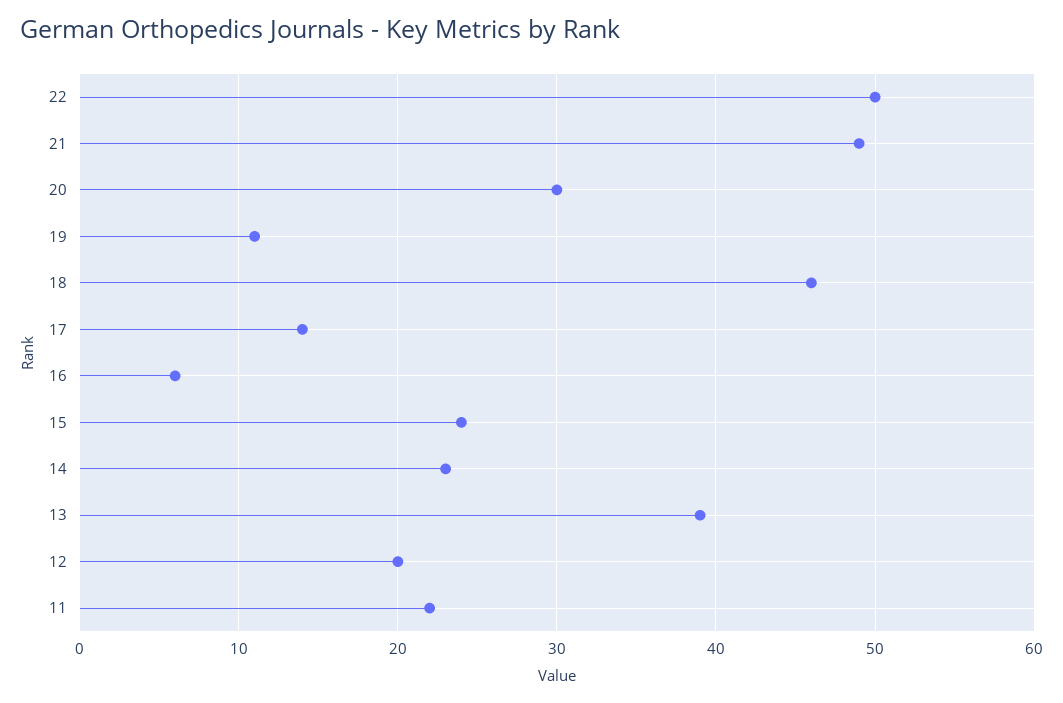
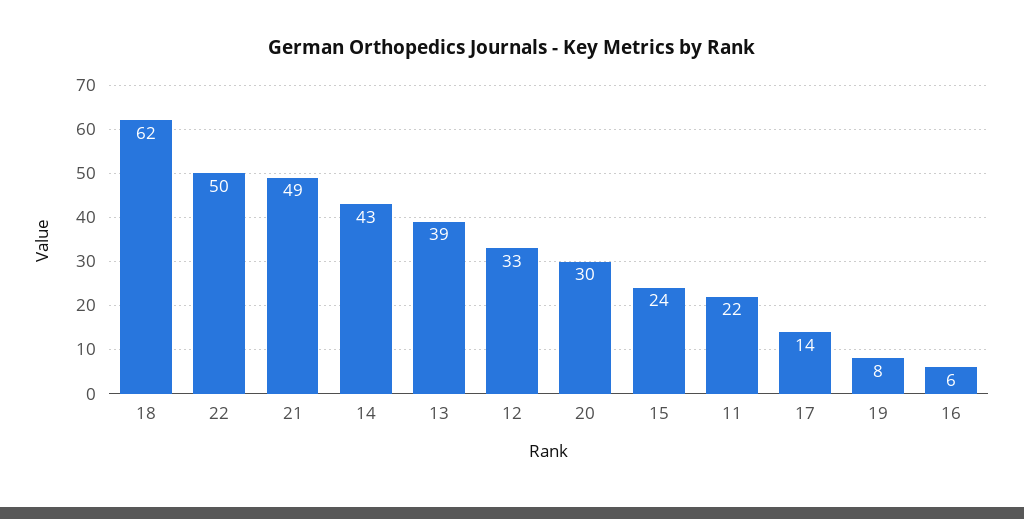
  {
    "22": 50,
    "21": 49,
    "20": 30,
-   "19": 11,
+   "19": 8,
-   "18": 46,
+   "18": 62,
    "17": 14,
    "16": 6,
    "15": 24,
-   "14": 23,
+   "14": 43,
    "13": 39,
-   "12": 20,
+   "12": 33,
    "11": 22
  }

